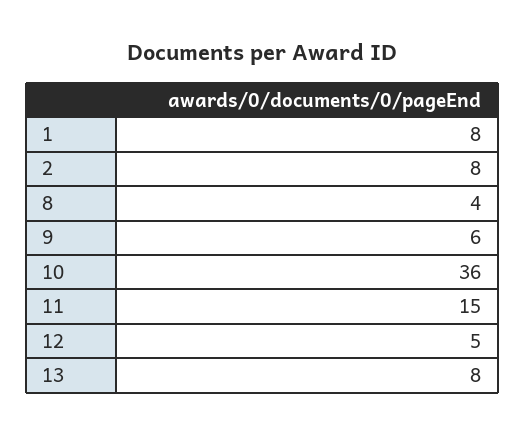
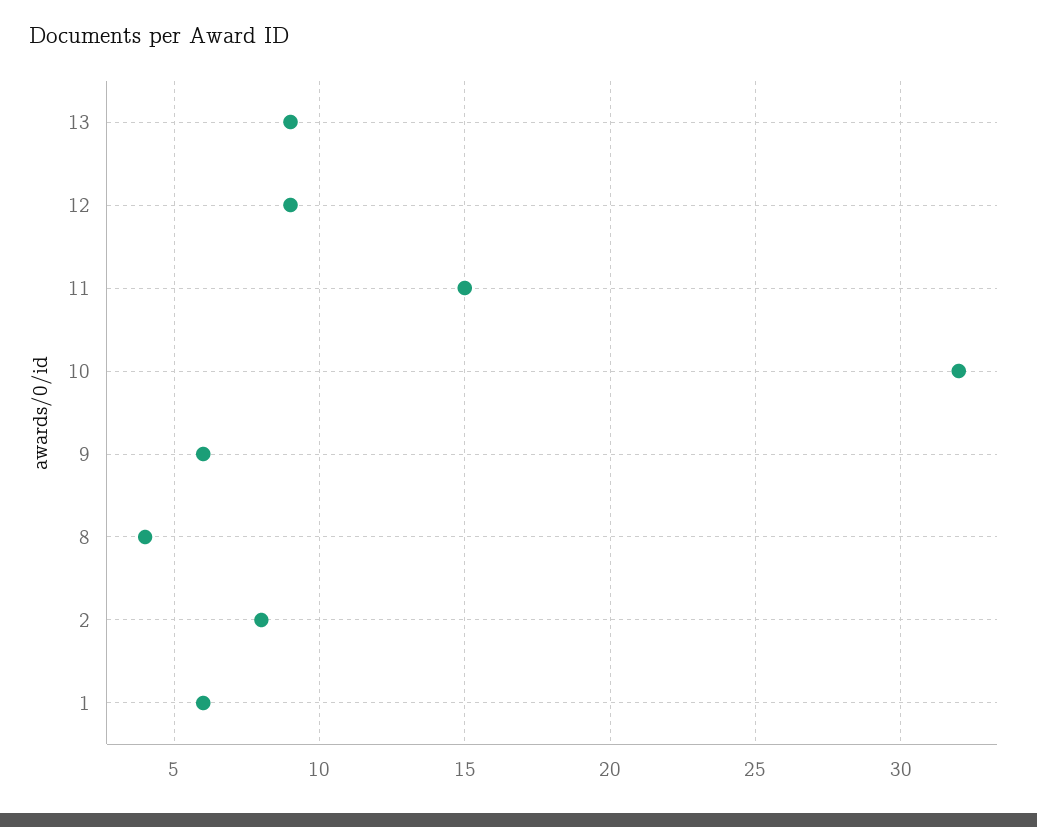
  {
-   "1": 8,
+   "1": 6,
    "2": 8,
    "8": 4,
    "9": 6,
-   "10": 36,
+   "10": 32,
    "11": 15,
-   "12": 5,
+   "12": 9,
-   "13": 8
+   "13": 9
  }

